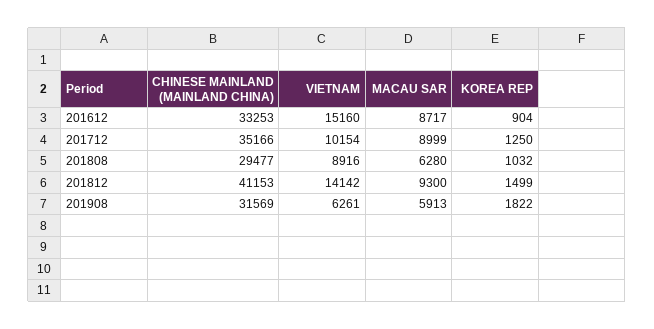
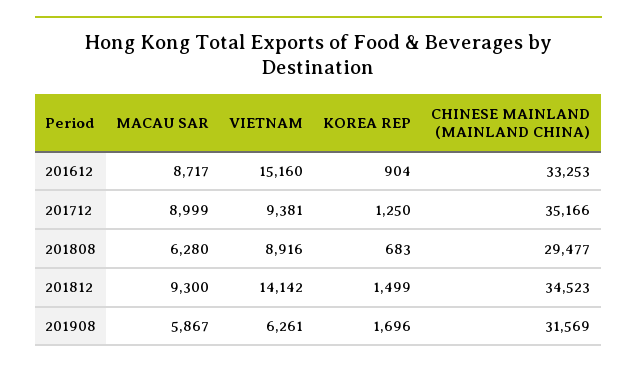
  {
    "CHINESE MAINLAND (MAINLAND CHINA)": {
      "201612": 33253,
      "201712": 35166,
      "201808": 29477,
-     "201812": 41153,
+     "201812": 34523,
      "201908": 31569
    },
    "VIETNAM": {
      "201612": 15160,
-     "201712": 10154,
+     "201712": 9381,
      "201808": 8916,
      "201812": 14142,
      "201908": 6261
    },
    "MACAU SAR": {
      "201612": 8717,
      "201712": 8999,
      "201808": 6280,
      "201812": 9300,
-     "201908": 5913
+     "201908": 5867
    },
    "KOREA REP": {
      "201612": 904,
      "201712": 1250,
-     "201808": 1032,
+     "201808": 683,
      "201812": 1499,
-     "201908": 1822
+     "201908": 1696
    }
  }

